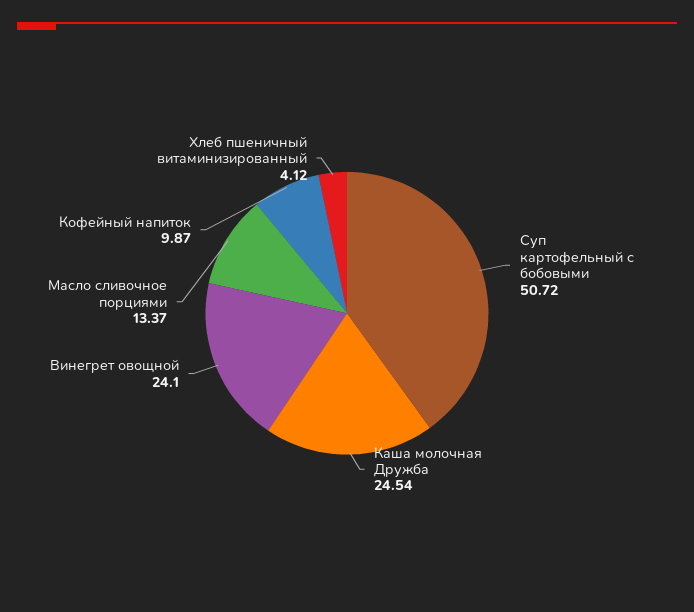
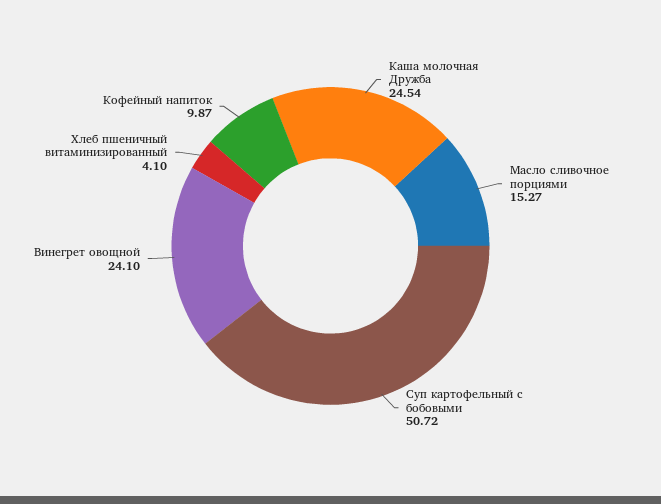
  {
    "Суп картофельный с бобовыми": 50.72,
    "Каша молочная Дружба": 24.54,
    "Винегрет овощной": 24.1,
-   "Масло сливочное порциями": 13.37,
+   "Масло сливочное порциями": 15.27,
    "Кофейный напиток": 9.87,
-   "Хлеб пшеничный витаминизированный": 4.12
+   "Хлеб пшеничный витаминизированный": 4.1
  }

